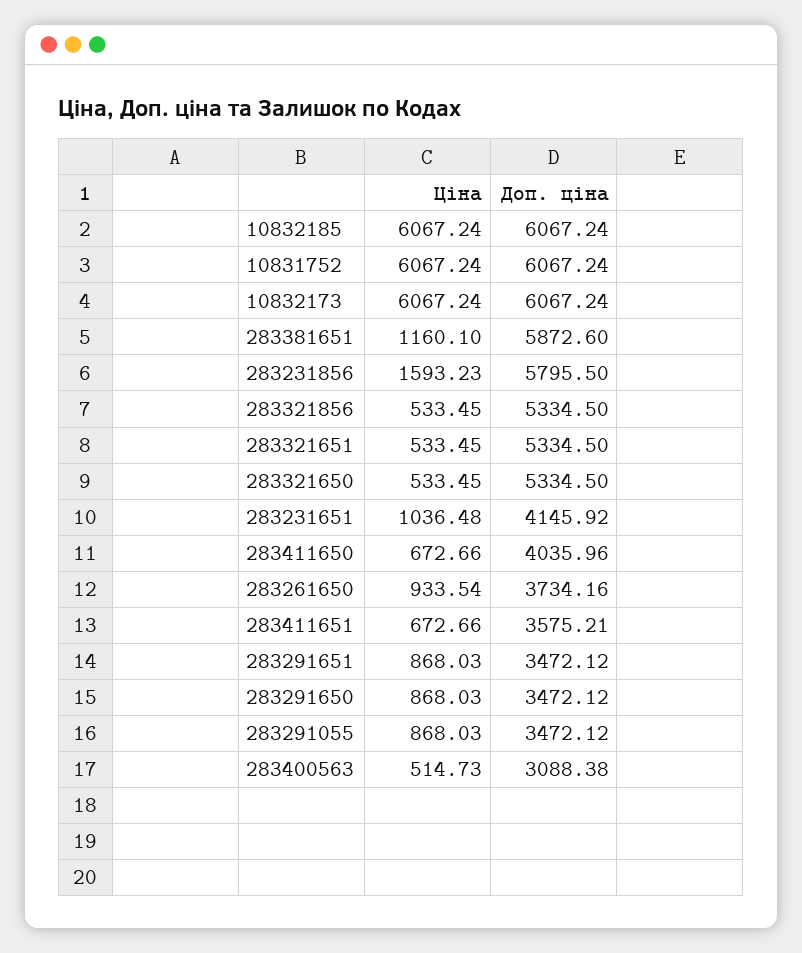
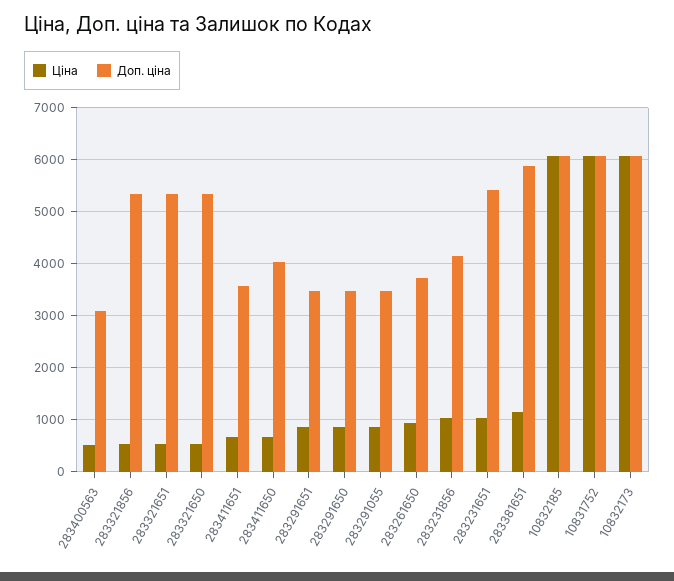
  {
    "Ціна": {
      "10832185": 6067.24,
      "10831752": 6067.24,
      "10832173": 6067.24,
      "283381651": 1160.1,
-     "283231856": 1593.23,
+     "283231856": 1000,
      "283321856": 533.45,
      "283321651": 533.45,
      "283321650": 533.45,
      "283231651": 1036.48,
      "283411650": 672.66,
      "283261650": 933.54,
      "283411651": 672.66,
      "283291651": 868.03,
      "283291650": 868.03,
      "283291055": 868.03,
      "283400563": 514.73
    },
    "Доп. ціна": {
      "10832185": 6067.24,
      "10831752": 6067.24,
      "10832173": 6067.24,
      "283381651": 5872.6,
-     "283231856": 5795.5,
+     "283231856": 4200,
      "283321856": 5334.5,
      "283321651": 5334.5,
      "283321650": 5334.5,
-     "283231651": 4145.92,
+     "283231651": 5400,
      "283411650": 4035.96,
      "283261650": 3734.16,
      "283411651": 3575.21,
      "283291651": 3472.12,
      "283291650": 3472.12,
      "283291055": 3472.12,
      "283400563": 3088.38
    }
  }

